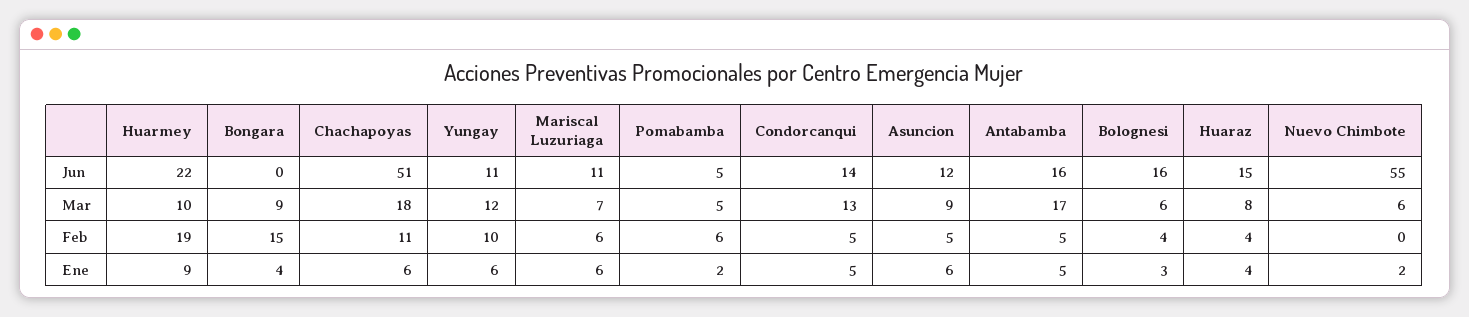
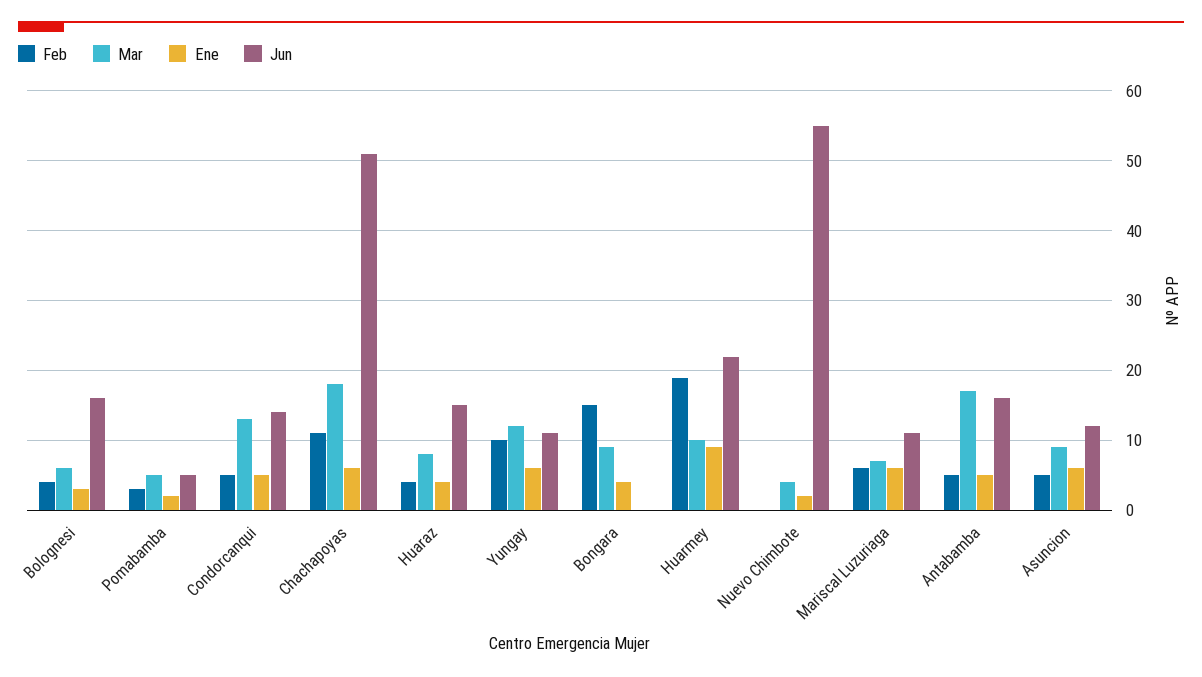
  {
    "Jun": {
      "Huarmey": 22,
      "Bongara": 0,
      "Chachapoyas": 51,
      "Yungay": 11,
      "Mariscal Luzuriaga": 11,
      "Pomabamba": 5,
      "Condorcanqui": 14,
      "Asuncion": 12,
      "Antabamba": 16,
      "Bolognesi": 16,
      "Huaraz": 15,
      "Nuevo Chimbote": 55
    },
    "Mar": {
      "Huarmey": 10,
      "Bongara": 9,
      "Chachapoyas": 18,
      "Yungay": 12,
      "Mariscal Luzuriaga": 7,
      "Pomabamba": 5,
      "Condorcanqui": 13,
      "Asuncion": 9,
      "Antabamba": 17,
      "Bolognesi": 6,
      "Huaraz": 8,
-     "Nuevo Chimbote": 6
+     "Nuevo Chimbote": 4
    },
    "Feb": {
      "Huarmey": 19,
      "Bongara": 15,
      "Chachapoyas": 11,
      "Yungay": 10,
      "Mariscal Luzuriaga": 6,
-     "Pomabamba": 6,
+     "Pomabamba": 3,
      "Condorcanqui": 5,
      "Asuncion": 5,
      "Antabamba": 5,
      "Bolognesi": 4,
      "Huaraz": 4,
      "Nuevo Chimbote": 0
    },
    "Ene": {
      "Huarmey": 9,
      "Bongara": 4,
      "Chachapoyas": 6,
      "Yungay": 6,
      "Mariscal Luzuriaga": 6,
      "Pomabamba": 2,
      "Condorcanqui": 5,
      "Asuncion": 6,
      "Antabamba": 5,
      "Bolognesi": 3,
      "Huaraz": 4,
      "Nuevo Chimbote": 2
    }
  }

